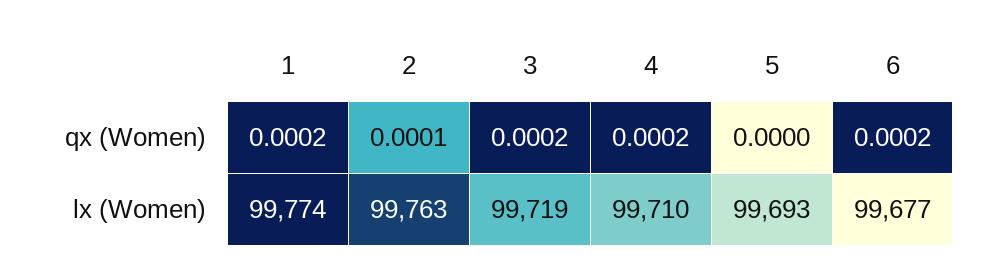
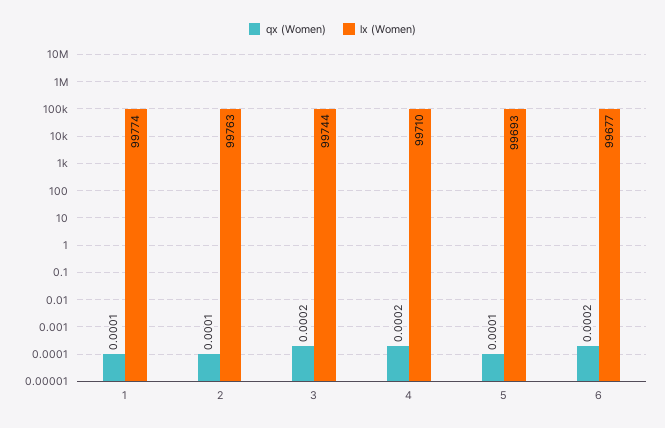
  {
    "qx (Women)": {
-     "1": 0.0002,
+     "1": 0.0001,
      "2": 0.0001,
      "3": 0.0002,
      "4": 0.0002,
-     "5": 0,
+     "5": 0.0001,
      "6": 0.0002
    },
    "lx (Women)": {
      "1": 99774,
      "2": 99763,
-     "3": 99719,
+     "3": 99744,
      "4": 99710,
      "5": 99693,
      "6": 99677
    }
  }

